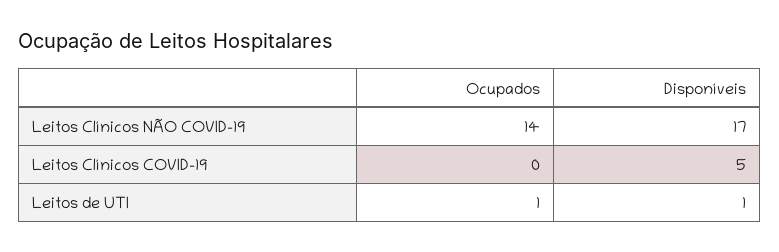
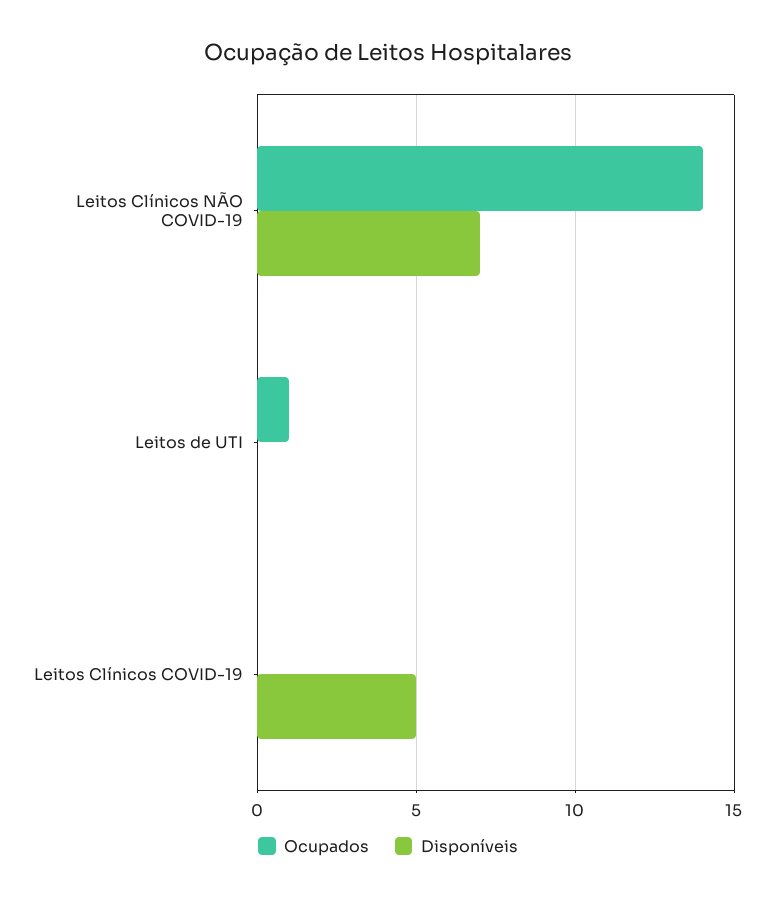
  {
    "Ocupados": {
      "Leitos Clínicos NÃO COVID-19": 14,
      "Leitos Clínicos COVID-19": 0,
      "Leitos de UTI": 1
    },
    "Disponíveis": {
-     "Leitos Clínicos NÃO COVID-19": 17,
+     "Leitos Clínicos NÃO COVID-19": 7,
      "Leitos Clínicos COVID-19": 5,
-     "Leitos de UTI": 1
+     "Leitos de UTI": 0
    }
  }

